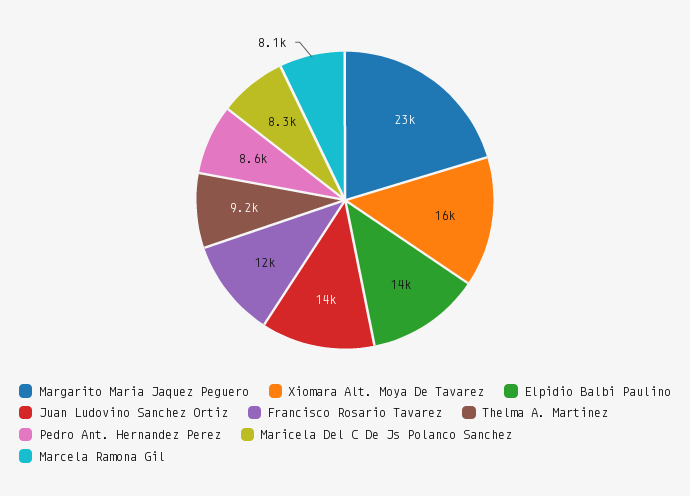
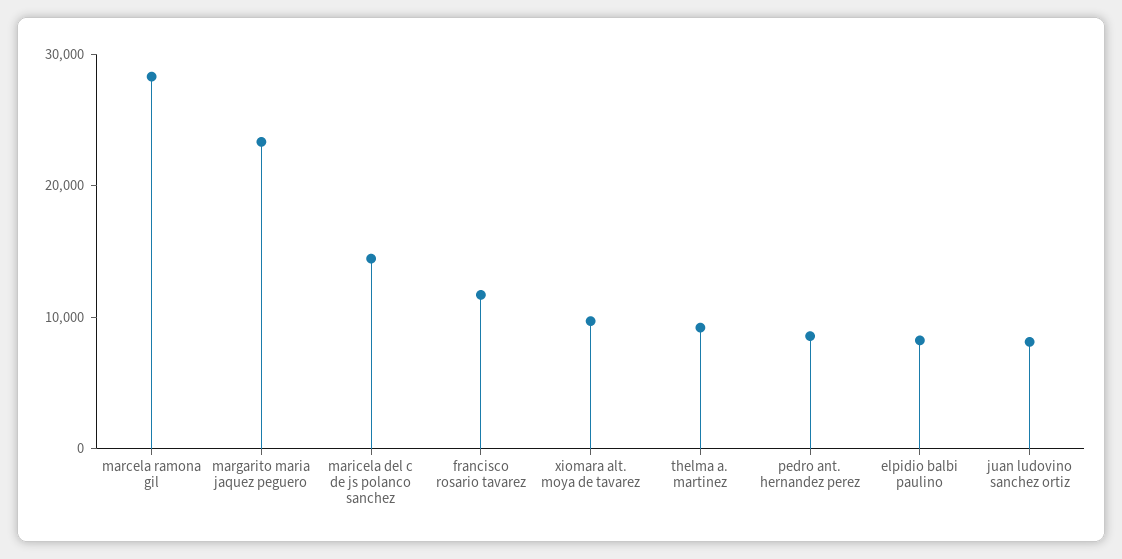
  {
    "Margarito Maria Jaquez Peguero": 23000,
-   "Xiomara Alt. Moya De Tavarez": 16000,
+   "Xiomara Alt. Moya De Tavarez": 10000,
-   "Elpidio Balbi Paulino": 14000,
+   "Elpidio Balbi Paulino": 8000,
-   "Juan Ludovino Sanchez Ortiz": 14000,
+   "Juan Ludovino Sanchez Ortiz": 8000,
    "Francisco Rosario Tavarez": 12000,
    "Thelma A. Martinez": 9200,
    "Pedro Ant. Hernandez Perez": 8600,
-   "Maricela Del C De Js Polanco Sanchez": 8300,
+   "Maricela Del C De Js Polanco Sanchez": 14000,
-   "Marcela Ramona Gil": 8100
+   "Marcela Ramona Gil": 28000
  }

